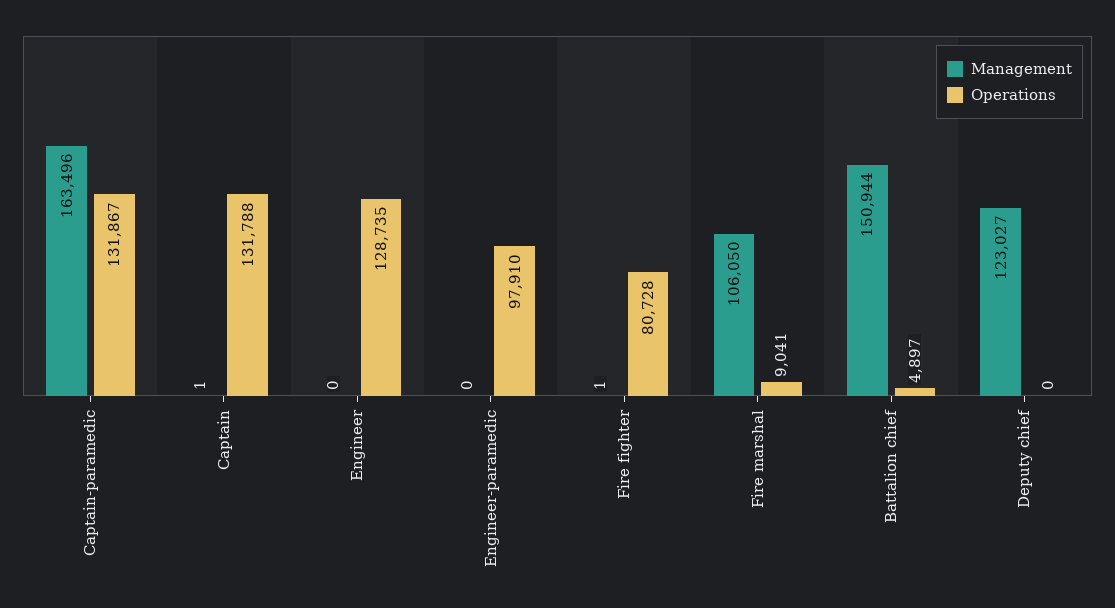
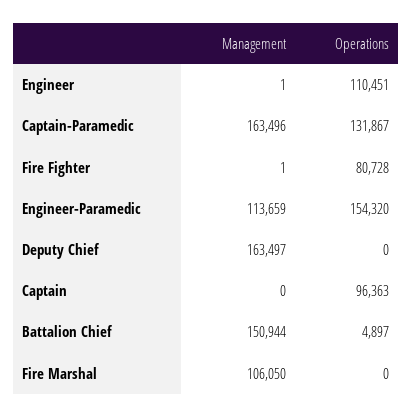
  {
    "Management": {
      "Captain-paramedic": 163496,
-     "Captain": 1,
+     "Captain": 0,
-     "Engineer": 0,
+     "Engineer": 1,
-     "Engineer-paramedic": 0,
+     "Engineer-paramedic": 113659,
      "Fire fighter": 1,
      "Fire marshal": 106050,
      "Battalion chief": 150944,
-     "Deputy chief": 123027
+     "Deputy chief": 163497
    },
    "Operations": {
      "Captain-paramedic": 131867,
-     "Captain": 131788,
+     "Captain": 96363,
-     "Engineer": 128735,
+     "Engineer": 110451,
-     "Engineer-paramedic": 97910,
+     "Engineer-paramedic": 154320,
      "Fire fighter": 80728,
-     "Fire marshal": 9041,
+     "Fire marshal": 0,
      "Battalion chief": 4897,
      "Deputy chief": 0
    }
  }

